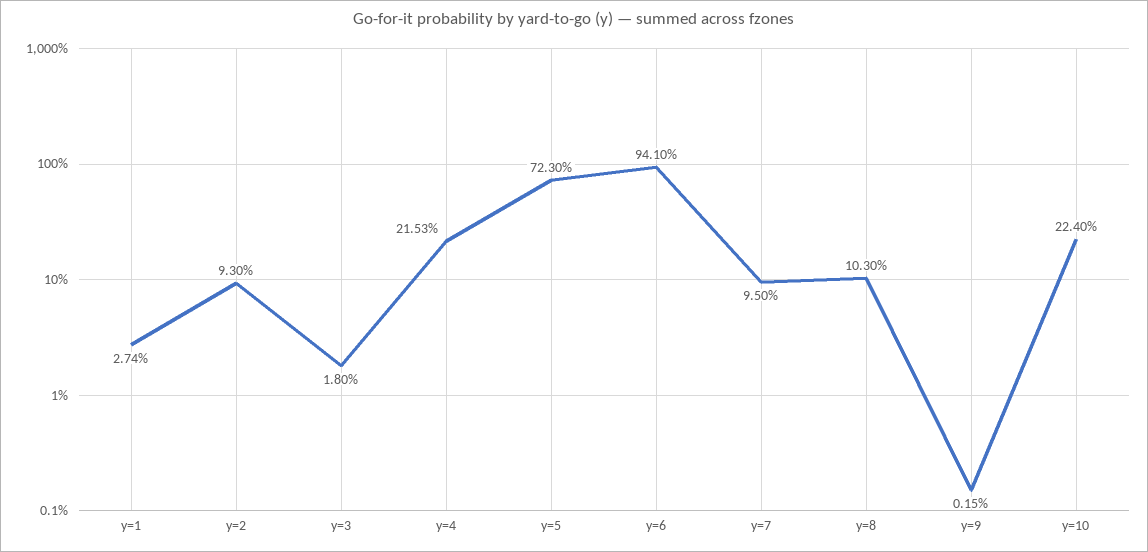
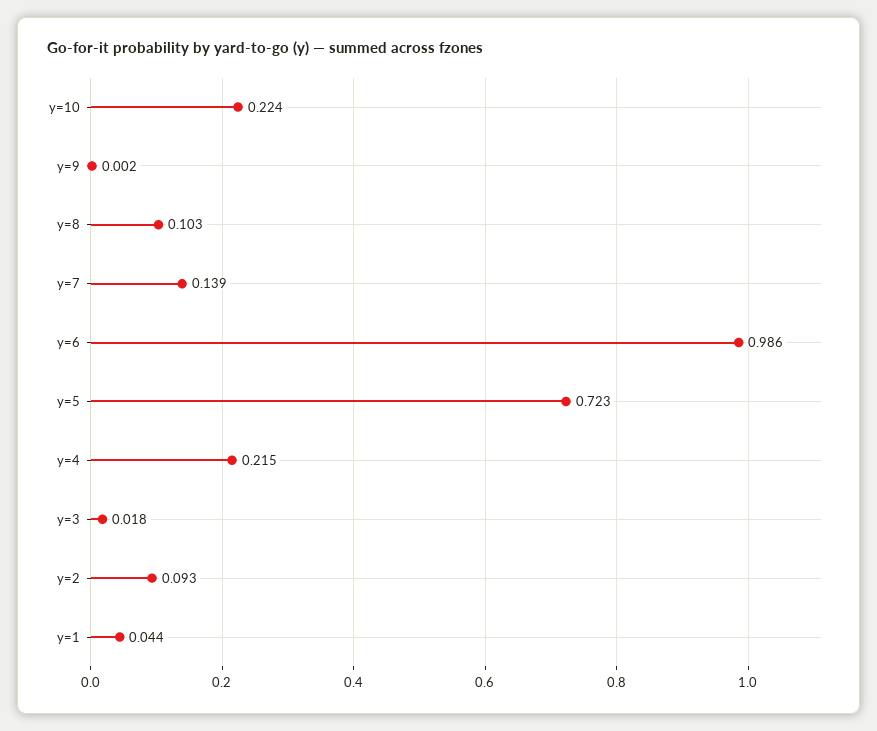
  {
-   "y=1": 0.0274,
+   "y=1": 0.044,
    "y=2": 0.093,
    "y=3": 0.018,
    "y=4": 0.2153,
    "y=5": 0.723,
-   "y=6": 0.941,
+   "y=6": 0.986,
-   "y=7": 0.095,
+   "y=7": 0.139,
    "y=8": 0.103,
    "y=9": 0.0015,
    "y=10": 0.224
  }

